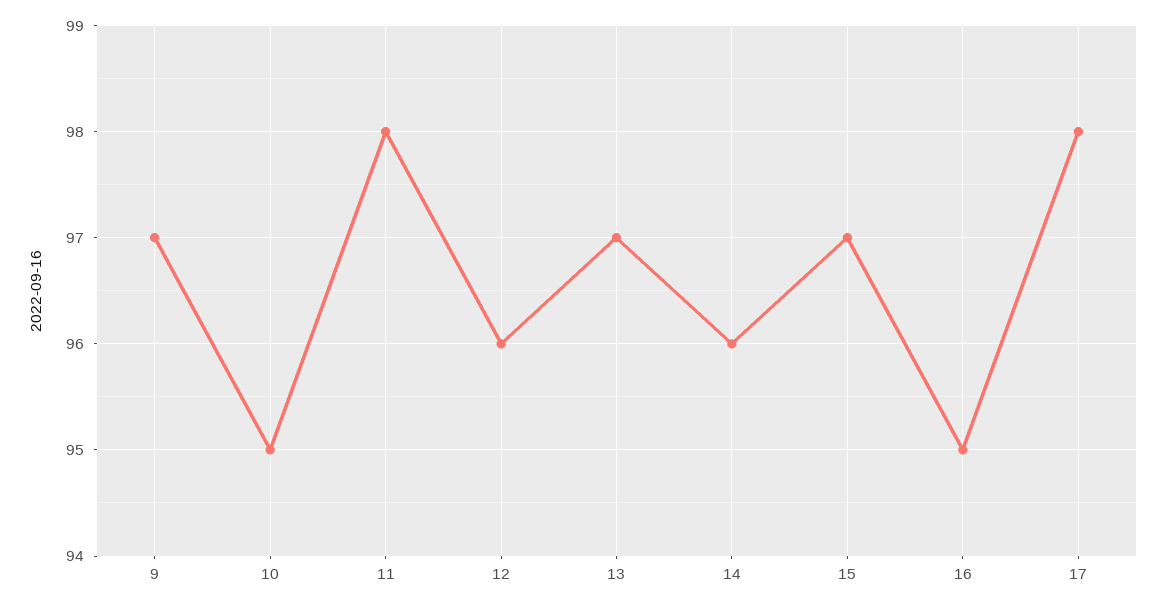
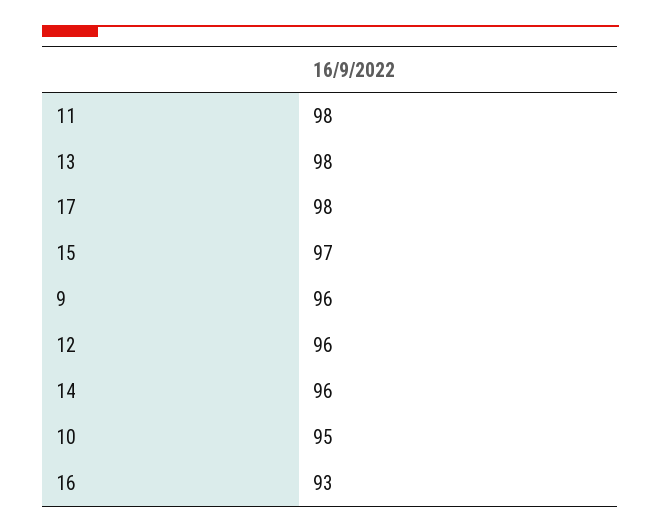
  {
-   "9": 97,
+   "9": 96,
    "10": 95,
    "11": 98,
    "12": 96,
-   "13": 97,
+   "13": 98,
    "14": 96,
    "15": 97,
-   "16": 95,
+   "16": 93,
    "17": 98
  }

